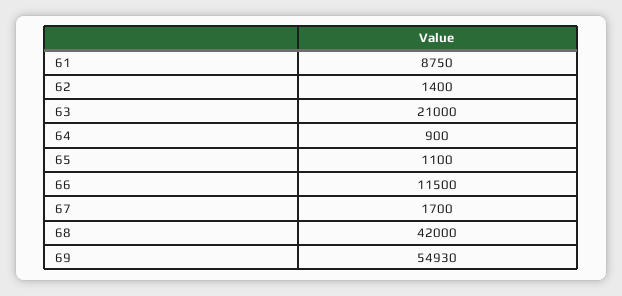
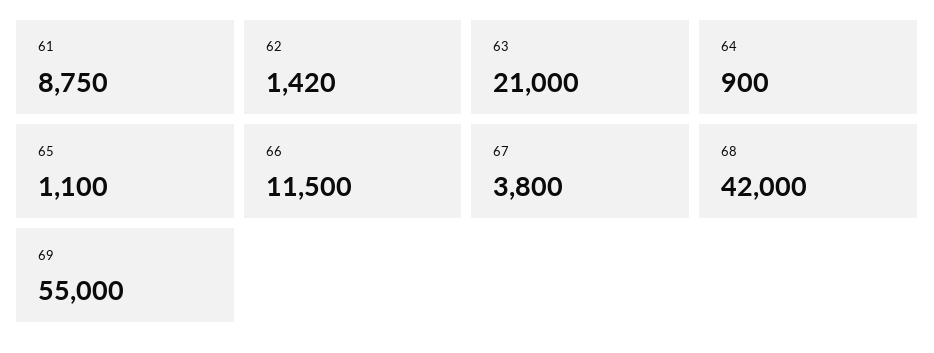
  {
    "61": 8750,
-   "62": 1400,
+   "62": 1420,
    "63": 21000,
    "64": 900,
    "65": 1100,
    "66": 11500,
-   "67": 1700,
+   "67": 3800,
    "68": 42000,
-   "69": 54930
+   "69": 55000
  }

